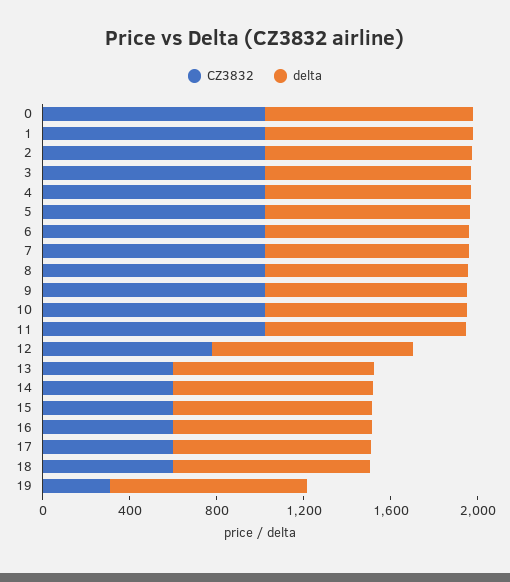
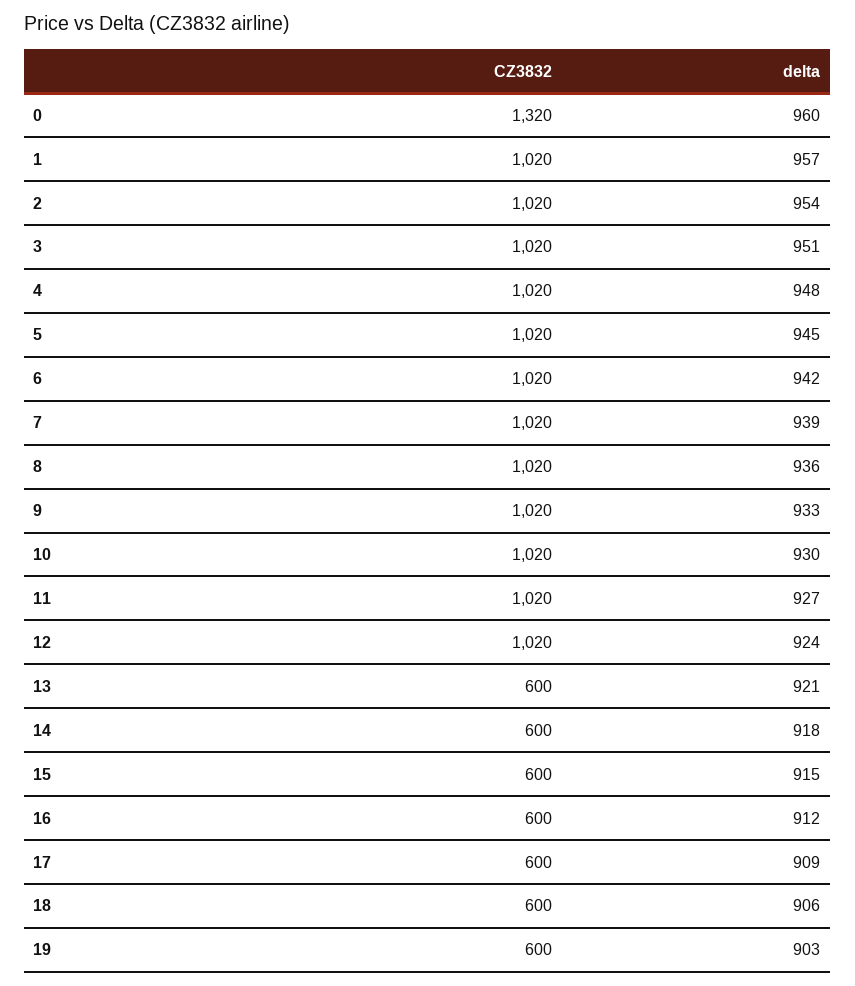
  {
    "CZ3832": {
-     "0": 1000,
+     "0": 1320,
      "1": 1020,
      "2": 1020,
      "3": 1020,
      "4": 1020,
      "5": 1020,
      "6": 1020,
      "7": 1020,
      "8": 1020,
      "9": 1020,
      "10": 1020,
      "11": 1020,
-     "12": 800,
+     "12": 1020,
      "13": 600,
      "14": 600,
      "15": 600,
      "16": 600,
      "17": 600,
      "18": 600,
-     "19": 300
+     "19": 600
    },
    "delta": {
      "0": 960,
      "1": 957,
      "2": 954,
      "3": 951,
      "4": 948,
      "5": 945,
      "6": 942,
      "7": 939,
      "8": 936,
      "9": 933,
      "10": 930,
      "11": 927,
      "12": 924,
      "13": 921,
      "14": 918,
      "15": 915,
      "16": 912,
      "17": 909,
      "18": 906,
      "19": 903
    }
  }

